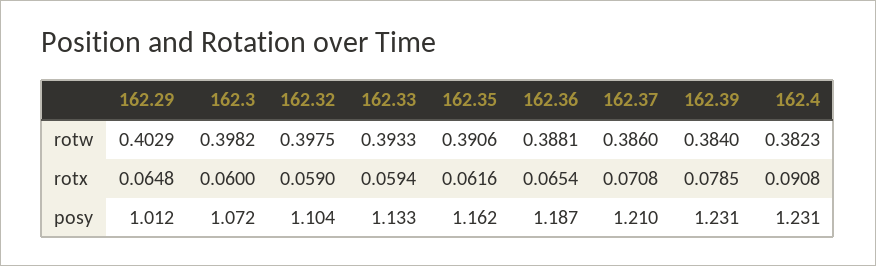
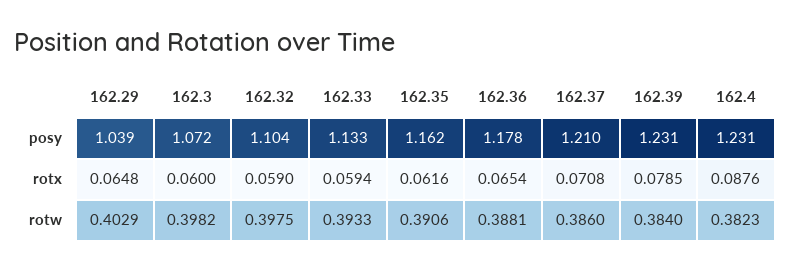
  {
    "162.29": {
      "rotw": 0.4029,
      "rotx": 0.0648,
-     "posy": 1.012
+     "posy": 1.039
    },
    "162.3": {
      "rotw": 0.3982,
      "rotx": 0.06,
      "posy": 1.072
    },
    "162.32": {
      "rotw": 0.3975,
      "rotx": 0.059,
      "posy": 1.104
    },
    "162.33": {
      "rotw": 0.3933,
      "rotx": 0.0594,
      "posy": 1.133
    },
    "162.35": {
      "rotw": 0.3906,
      "rotx": 0.0616,
      "posy": 1.162
    },
    "162.36": {
      "rotw": 0.3881,
      "rotx": 0.0654,
-     "posy": 1.187
+     "posy": 1.178
    },
    "162.37": {
      "rotw": 0.386,
      "rotx": 0.0708,
      "posy": 1.21
    },
    "162.39": {
      "rotw": 0.384,
      "rotx": 0.0785,
      "posy": 1.231
    },
    "162.4": {
      "rotw": 0.3823,
-     "rotx": 0.0908,
+     "rotx": 0.0876,
      "posy": 1.231
    }
  }

